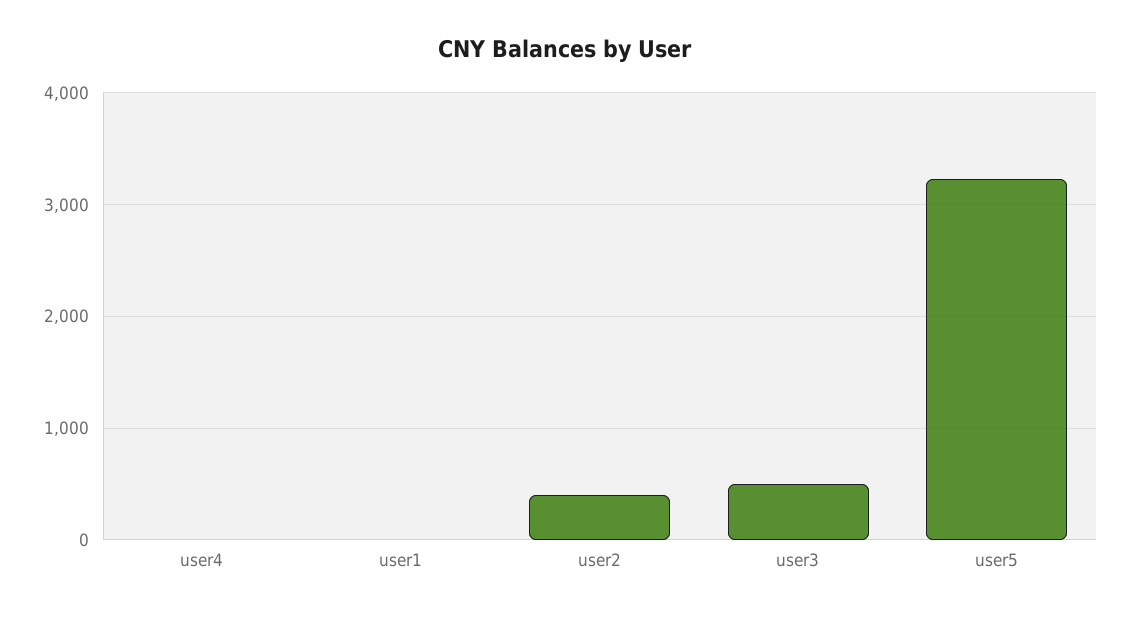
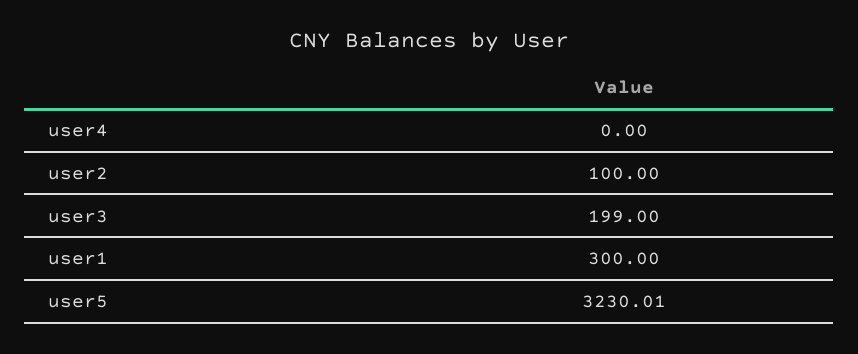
  {
    "user4": 0,
-   "user1": 0,
+   "user1": 300,
-   "user2": 400,
+   "user2": 100,
-   "user3": 500,
+   "user3": 199,
    "user5": 3230.01
  }

